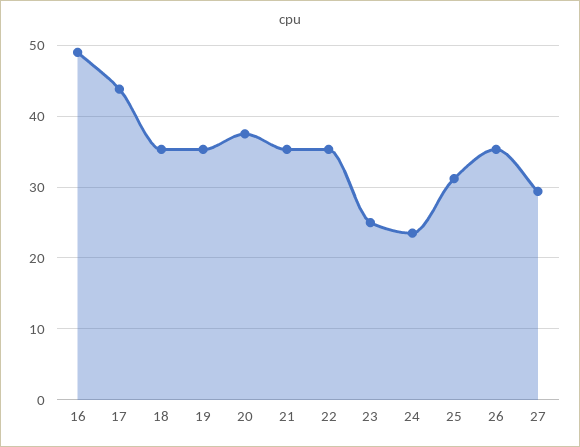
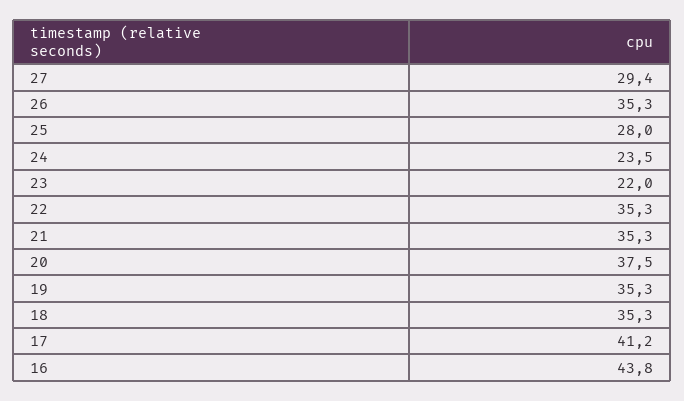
  {
-   "16": 49,
+   "16": 43.8,
-   "17": 44,
+   "17": 41.2,
    "18": 35.3,
    "19": 35.3,
    "20": 37.5,
    "21": 35.3,
    "22": 35.3,
-   "23": 25,
+   "23": 22,
    "24": 23.5,
-   "25": 31,
+   "25": 28,
    "26": 35.3,
    "27": 29.4
  }

